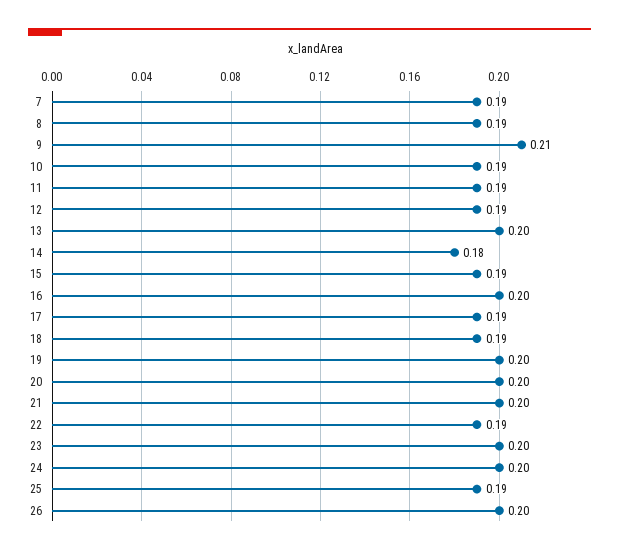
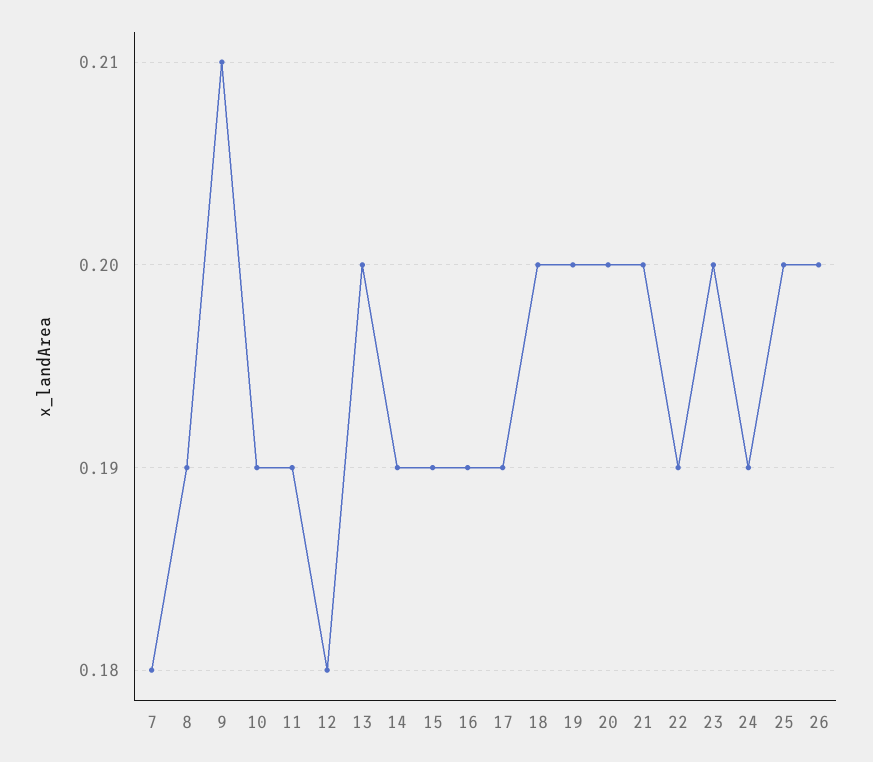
  {
-   "7": 0.19,
+   "7": 0.18,
    "8": 0.19,
    "9": 0.21,
    "10": 0.19,
    "11": 0.19,
-   "12": 0.19,
+   "12": 0.18,
    "13": 0.2,
-   "14": 0.18,
+   "14": 0.19,
    "15": 0.19,
-   "16": 0.2,
+   "16": 0.19,
    "17": 0.19,
-   "18": 0.19,
+   "18": 0.2,
    "19": 0.2,
    "20": 0.2,
    "21": 0.2,
    "22": 0.19,
    "23": 0.2,
-   "24": 0.2,
+   "24": 0.19,
-   "25": 0.19,
+   "25": 0.2,
    "26": 0.2
  }

